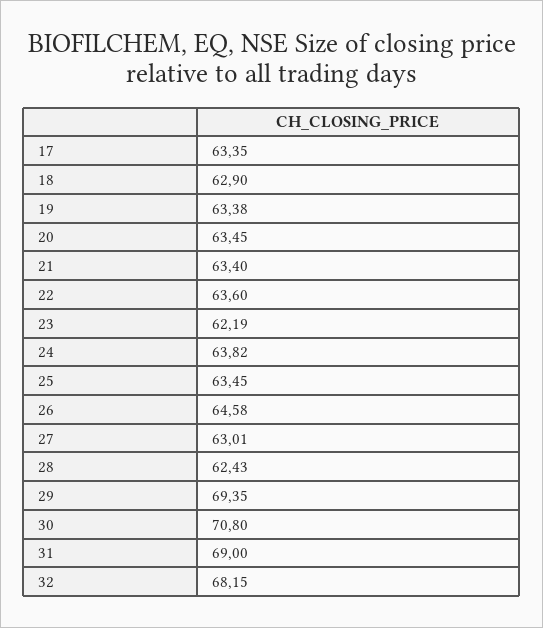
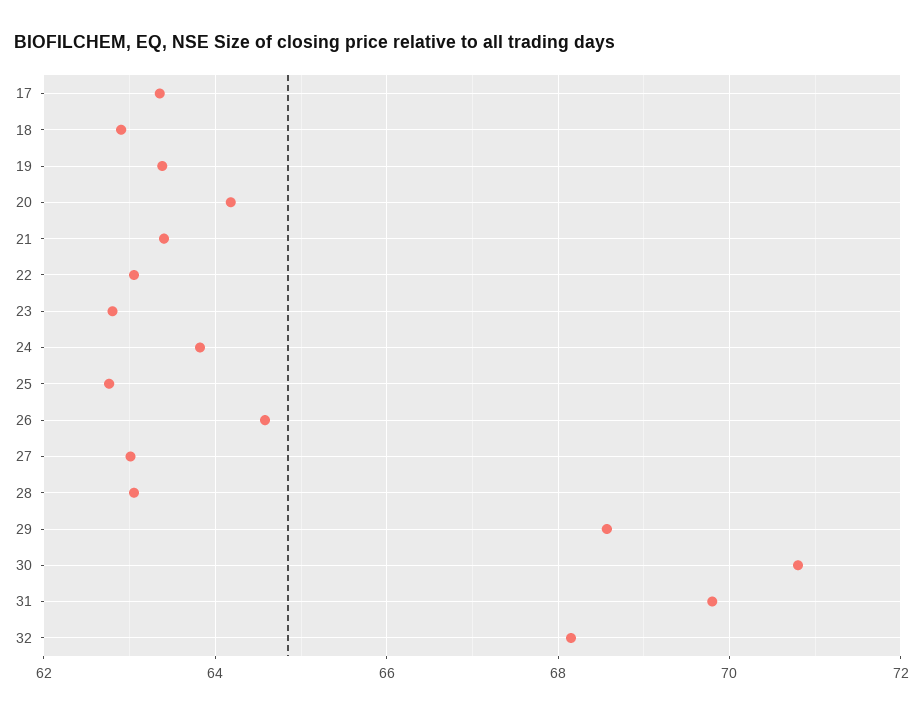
  {
    "17": 63.35,
    "18": 62.9,
    "19": 63.38,
-   "20": 63.45,
+   "20": 64.2,
    "21": 63.4,
-   "22": 63.6,
+   "22": 63,
-   "23": 62.19,
+   "23": 62.8,
    "24": 63.82,
-   "25": 63.45,
+   "25": 62.8,
    "26": 64.58,
    "27": 63.01,
-   "28": 62.43,
+   "28": 63,
-   "29": 69.35,
+   "29": 68.6,
    "30": 70.8,
-   "31": 69,
+   "31": 69.8,
    "32": 68.15
  }

